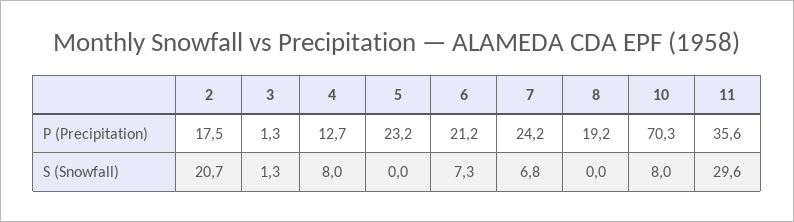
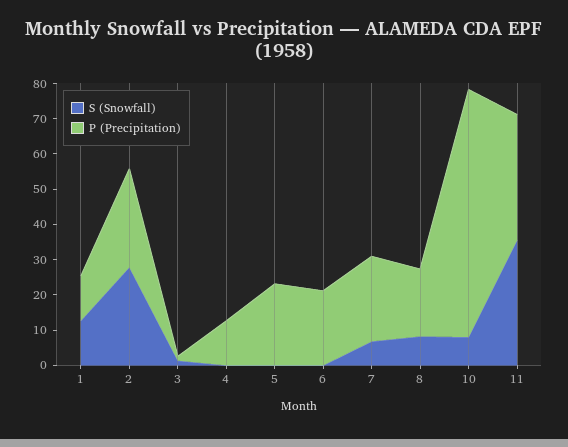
  {
    "P (Precipitation)": {
-     "2": 17.5,
+     "2": 27.5,
      "3": 1.3,
      "4": 12.7,
      "5": 23.2,
      "6": 21.2,
      "7": 24.2,
      "8": 19.2,
      "10": 70.3,
-     "11": 35.6
+     "11": 35.6,
+     "1": 12.5
    },
    "S (Snowfall)": {
-     "2": 20.7,
+     "2": 27.5,
      "3": 1.3,
-     "4": 8,
+     "4": 0,
      "5": 0,
-     "6": 7.3,
+     "6": 0,
      "7": 6.8,
-     "8": 0,
+     "8": 7.5,
      "10": 8,
-     "11": 29.6
+     "11": 35,
+     "1": 12.5
    }
  }

